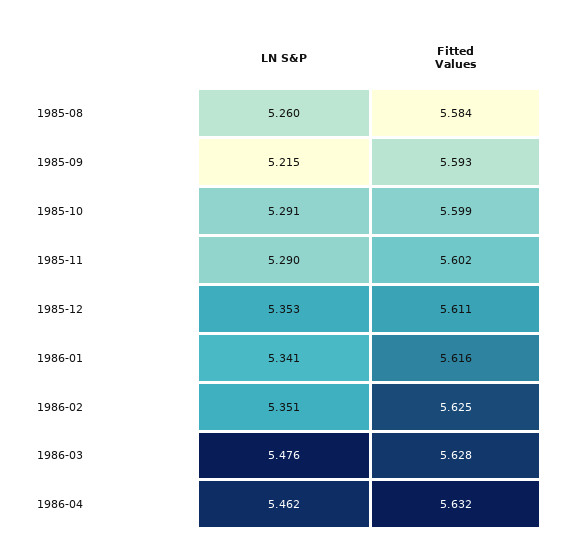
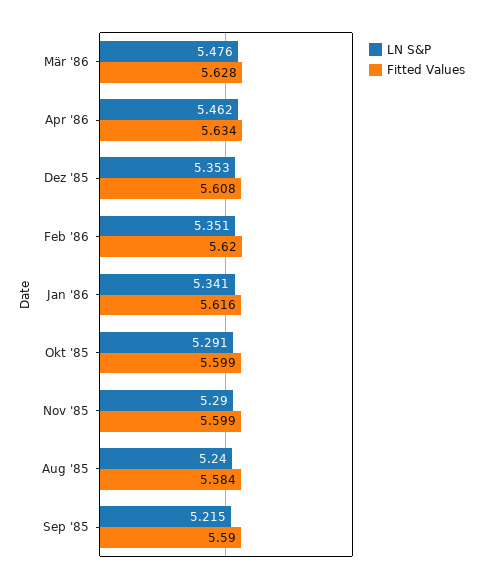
  {
    "LN S&P": {
-     "1985-08": 5.26,
+     "1985-08": 5.24,
      "1985-09": 5.215,
      "1985-10": 5.291,
      "1985-11": 5.29,
      "1985-12": 5.353,
      "1986-01": 5.341,
      "1986-02": 5.351,
      "1986-03": 5.476,
      "1986-04": 5.462
    },
    "Fitted Values": {
      "1985-08": 5.584,
-     "1985-09": 5.593,
+     "1985-09": 5.59,
      "1985-10": 5.599,
-     "1985-11": 5.602,
+     "1985-11": 5.599,
-     "1985-12": 5.611,
+     "1985-12": 5.608,
      "1986-01": 5.616,
-     "1986-02": 5.625,
+     "1986-02": 5.62,
      "1986-03": 5.628,
-     "1986-04": 5.632
+     "1986-04": 5.634
    }
  }

